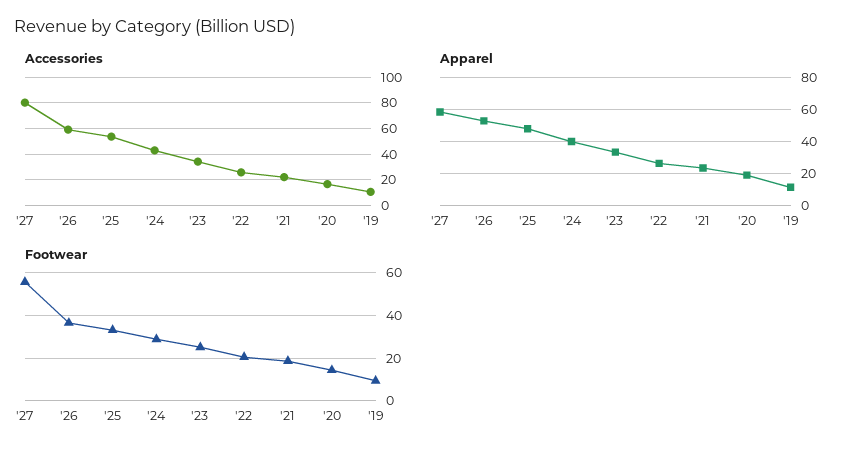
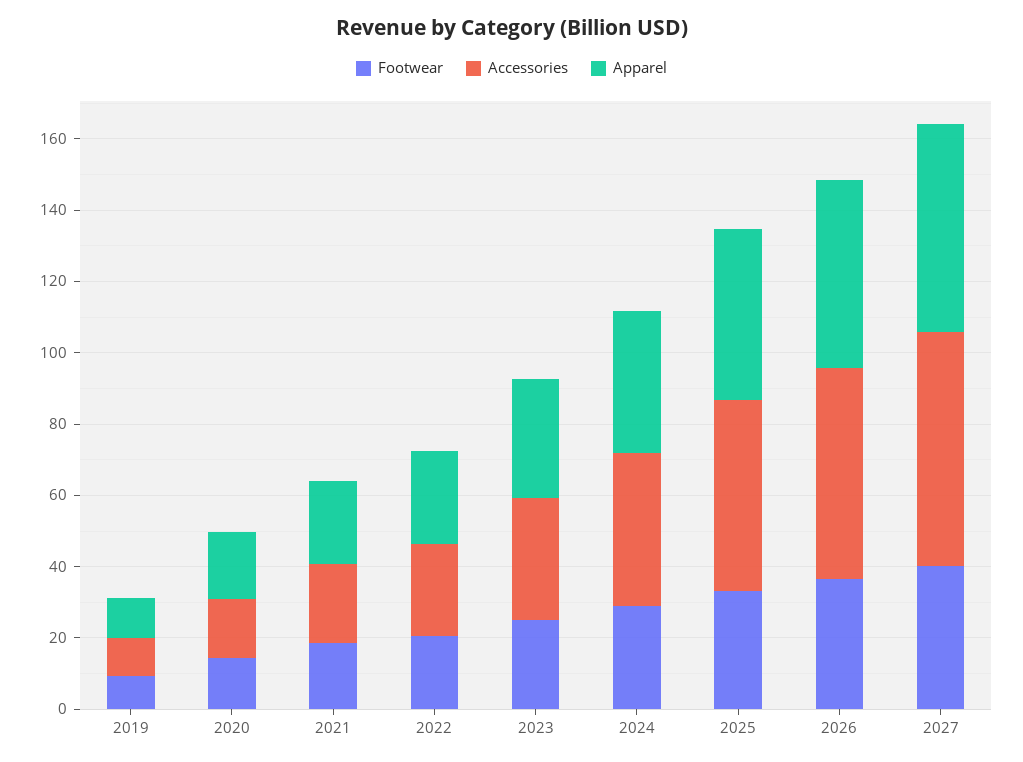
  {
    "Accessories": {
-     "'27": 80,
+     "'27": 65,
      "'26": 60,
      "'25": 55,
      "'24": 45,
      "'23": 35,
      "'22": 25,
      "'21": 20,
      "'20": 15,
      "'19": 10
    },
    "Apparel": {
      "'27": 60,
      "'26": 55,
      "'25": 50,
      "'24": 40,
      "'23": 35,
      "'22": 25,
      "'21": 25,
      "'20": 20,
      "'19": 10
    },
    "Footwear": {
-     "'27": 55,
+     "'27": 40,
      "'26": 35,
      "'25": 35,
      "'24": 30,
      "'23": 25,
      "'22": 20,
      "'21": 20,
      "'20": 15,
      "'19": 10
    }
  }

